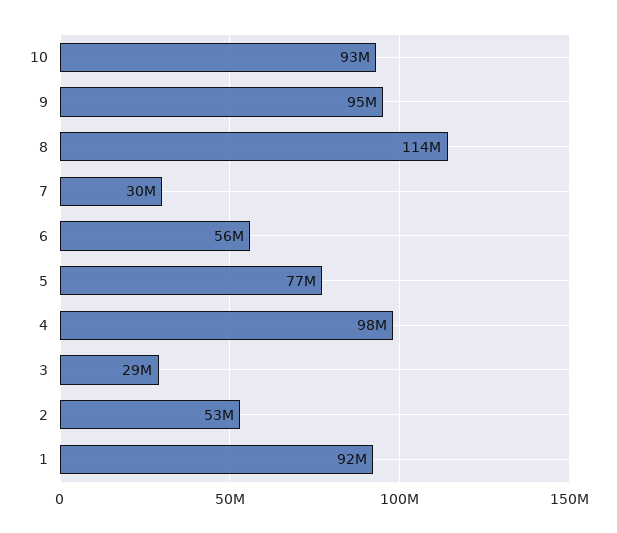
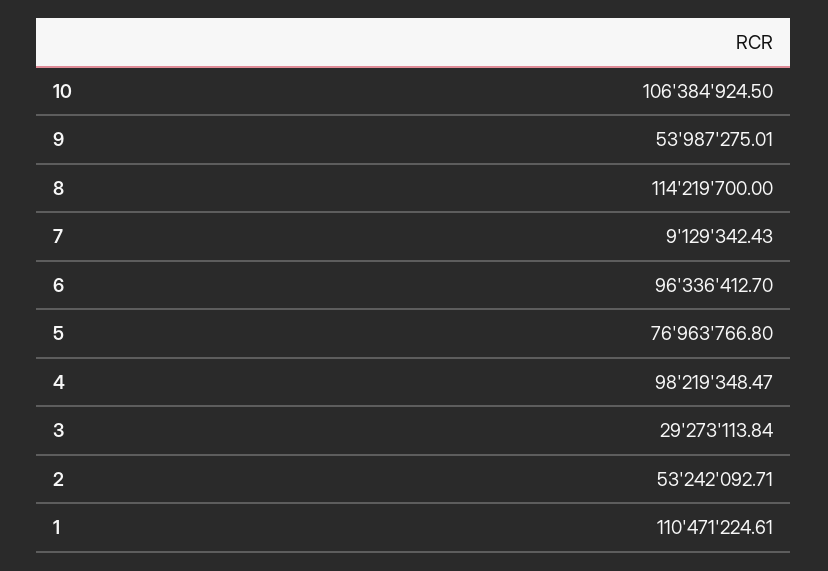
  {
-   "10": 93000000,
+   "10": 106384924.5,
-   "9": 95000000,
+   "9": 53987275.01,
    "8": 114219700,
-   "7": 30000000,
+   "7": 9129342.43,
-   "6": 56000000,
+   "6": 96336412.7,
    "5": 76963766.8,
    "4": 98219348.47,
    "3": 29273113.84,
    "2": 53242092.71,
-   "1": 92000000
+   "1": 110471224.61
  }

